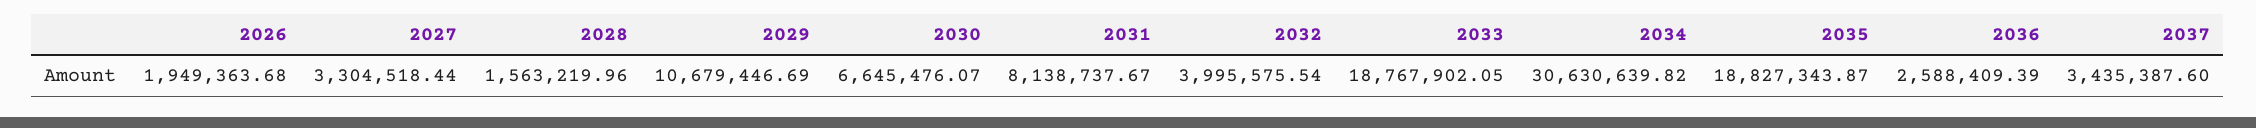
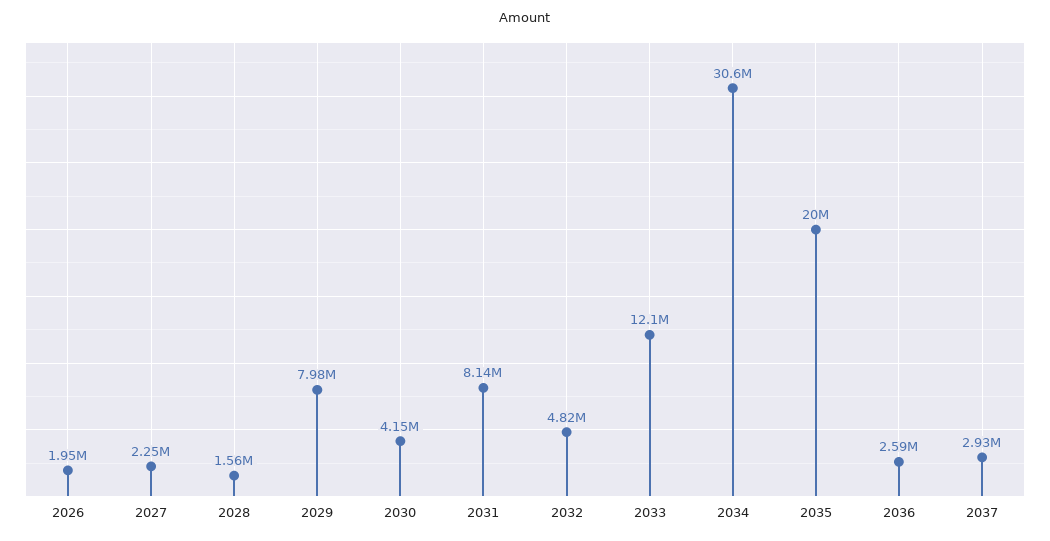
  {
    "2026": 1949363.68,
-   "2027": 3304518.44,
+   "2027": 2250000,
    "2028": 1563219.96,
-   "2029": 10679446.69,
+   "2029": 7980000,
-   "2030": 6645476.07,
+   "2030": 4150000,
    "2031": 8138737.67,
-   "2032": 3995575.54,
+   "2032": 4820000,
-   "2033": 18767902.05,
+   "2033": 12100000,
    "2034": 30630639.82,
-   "2035": 18827343.87,
+   "2035": 20000000,
    "2036": 2588409.39,
-   "2037": 3435387.6
+   "2037": 2930000
  }

